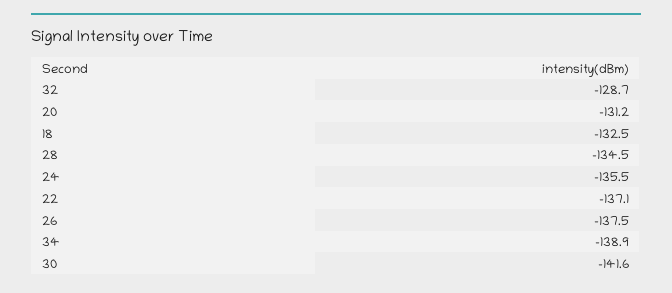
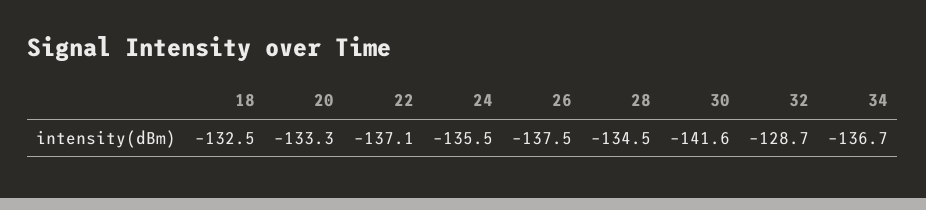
  {
    "32": -128.7,
-   "20": -131.2,
+   "20": -133.3,
    "18": -132.5,
    "28": -134.5,
    "24": -135.5,
    "22": -137.1,
    "26": -137.5,
-   "34": -138.9,
+   "34": -136.7,
    "30": -141.6
  }

